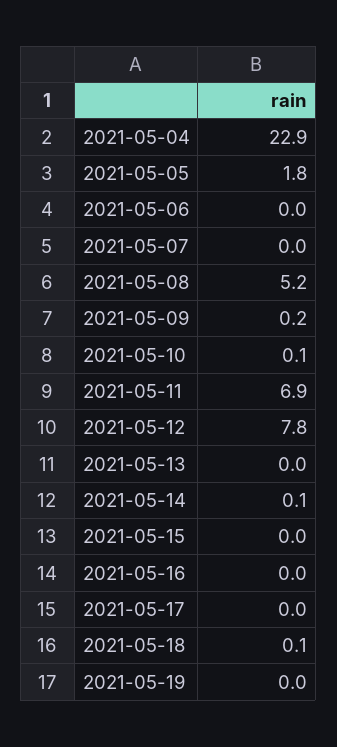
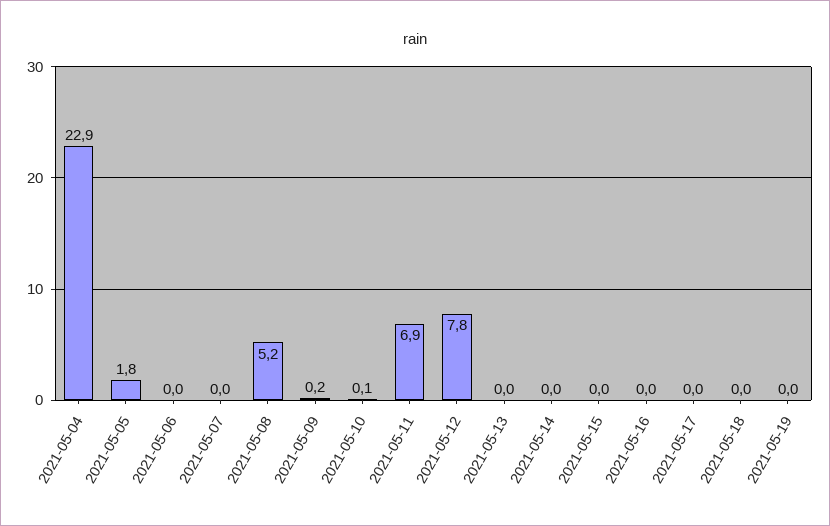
  {
    "2021-05-04": 22.9,
    "2021-05-05": 1.8,
    "2021-05-06": 0,
    "2021-05-07": 0,
    "2021-05-08": 5.2,
    "2021-05-09": 0.2,
    "2021-05-10": 0.1,
    "2021-05-11": 6.9,
    "2021-05-12": 7.8,
    "2021-05-13": 0,
-   "2021-05-14": 0.1,
+   "2021-05-14": 0,
    "2021-05-15": 0,
    "2021-05-16": 0,
    "2021-05-17": 0,
-   "2021-05-18": 0.1,
+   "2021-05-18": 0,
    "2021-05-19": 0
  }

